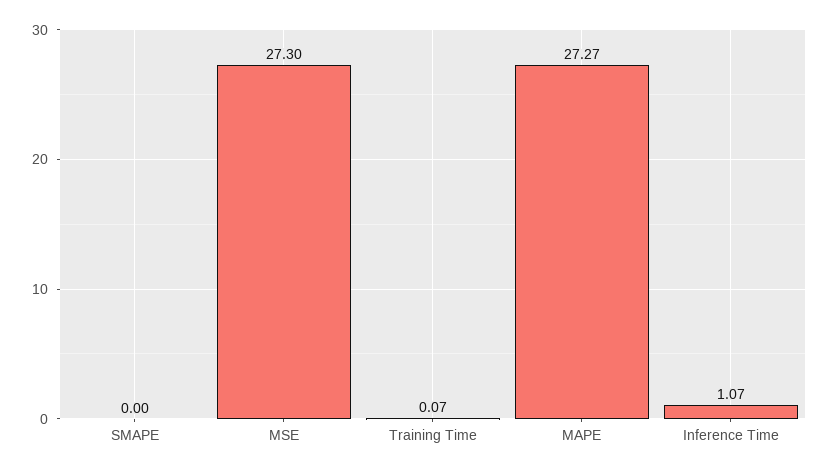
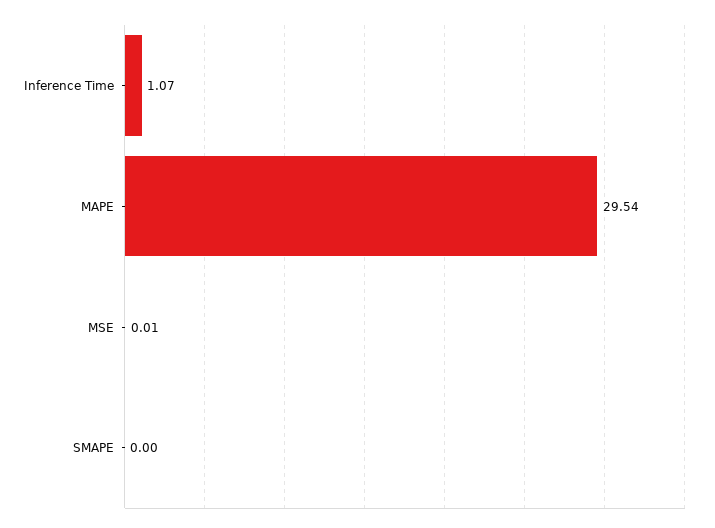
  {
    "SMAPE": 0,
-   "MSE": 27.3,
+   "MSE": 0.01,
-   "Training Time": 0.07,
-   "MAPE": 27.27,
+   "MAPE": 29.54,
    "Inference Time": 1.07
  }

